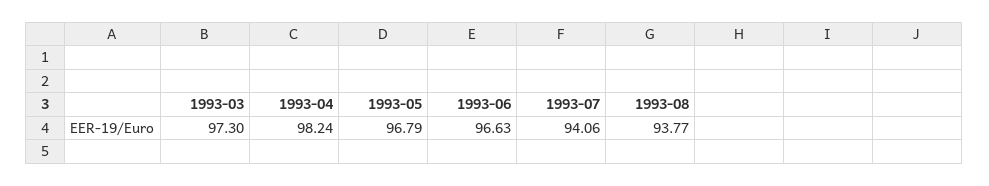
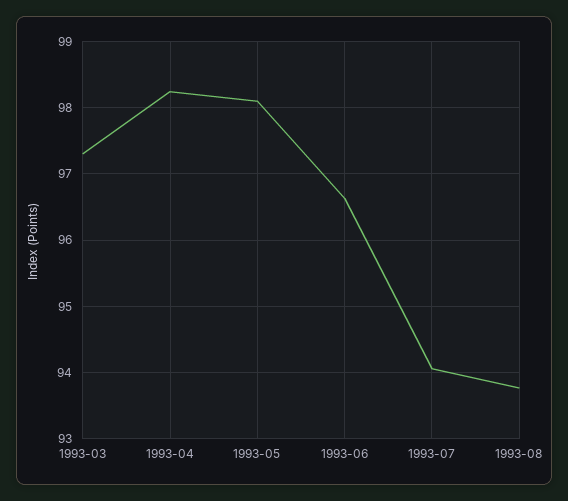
  {
    "1993-03": 97.3,
    "1993-04": 98.24,
-   "1993-05": 96.79,
+   "1993-05": 98.1,
    "1993-06": 96.63,
    "1993-07": 94.06,
    "1993-08": 93.77
  }

